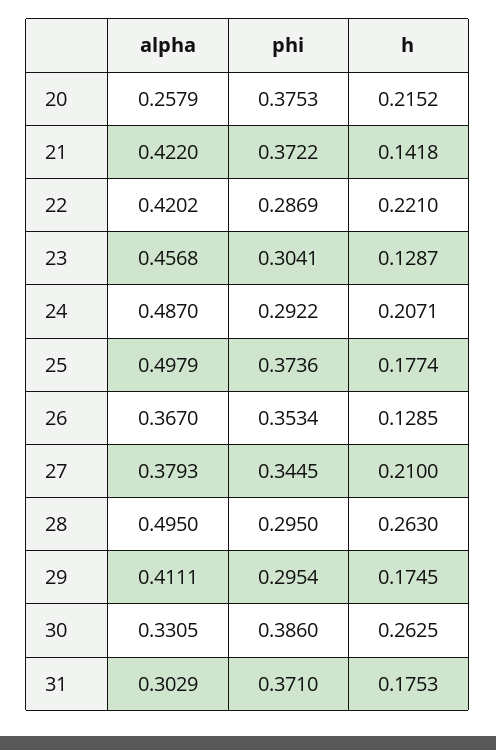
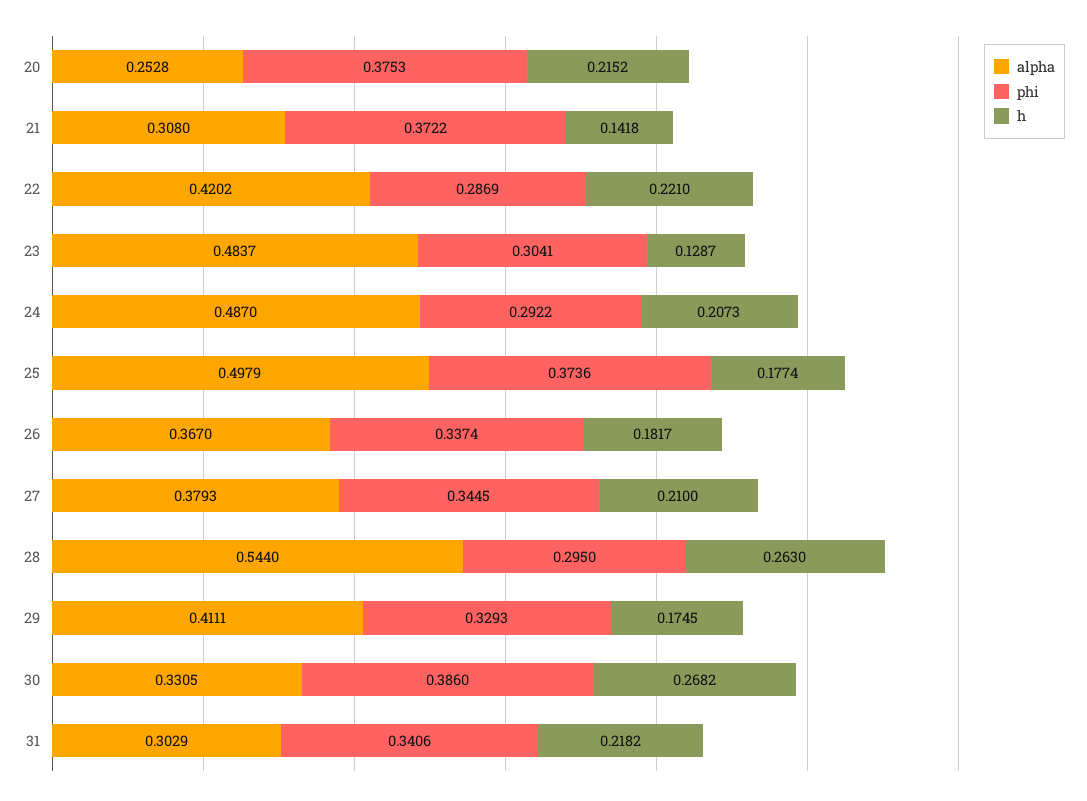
  {
    "alpha": {
-     "20": 0.2579,
+     "20": 0.2528,
-     "21": 0.422,
+     "21": 0.308,
      "22": 0.4202,
-     "23": 0.4568,
+     "23": 0.4837,
      "24": 0.487,
      "25": 0.4979,
      "26": 0.367,
      "27": 0.3793,
-     "28": 0.495,
+     "28": 0.544,
      "29": 0.4111,
      "30": 0.3305,
      "31": 0.3029
    },
    "phi": {
      "20": 0.3753,
      "21": 0.3722,
      "22": 0.2869,
      "23": 0.3041,
      "24": 0.2922,
      "25": 0.3736,
-     "26": 0.3534,
+     "26": 0.3374,
      "27": 0.3445,
      "28": 0.295,
-     "29": 0.2954,
+     "29": 0.3293,
      "30": 0.386,
-     "31": 0.371
+     "31": 0.3406
    },
    "h": {
      "20": 0.2152,
      "21": 0.1418,
      "22": 0.221,
      "23": 0.1287,
-     "24": 0.2071,
+     "24": 0.2073,
      "25": 0.1774,
-     "26": 0.1285,
+     "26": 0.1817,
      "27": 0.21,
      "28": 0.263,
      "29": 0.1745,
-     "30": 0.2625,
+     "30": 0.2682,
-     "31": 0.1753
+     "31": 0.2182
    }
  }

